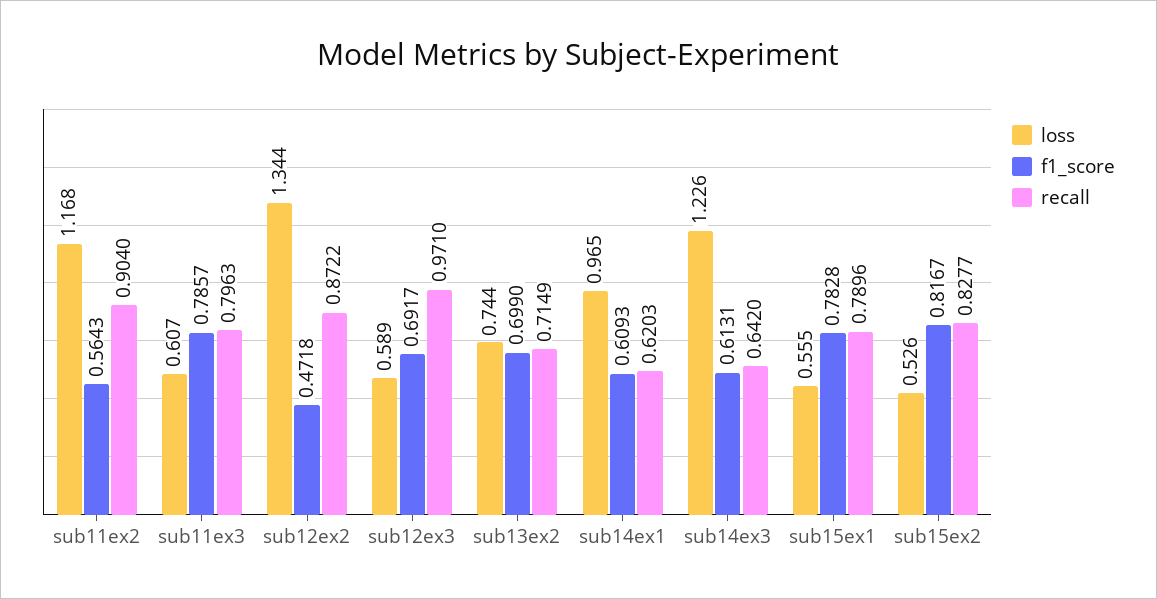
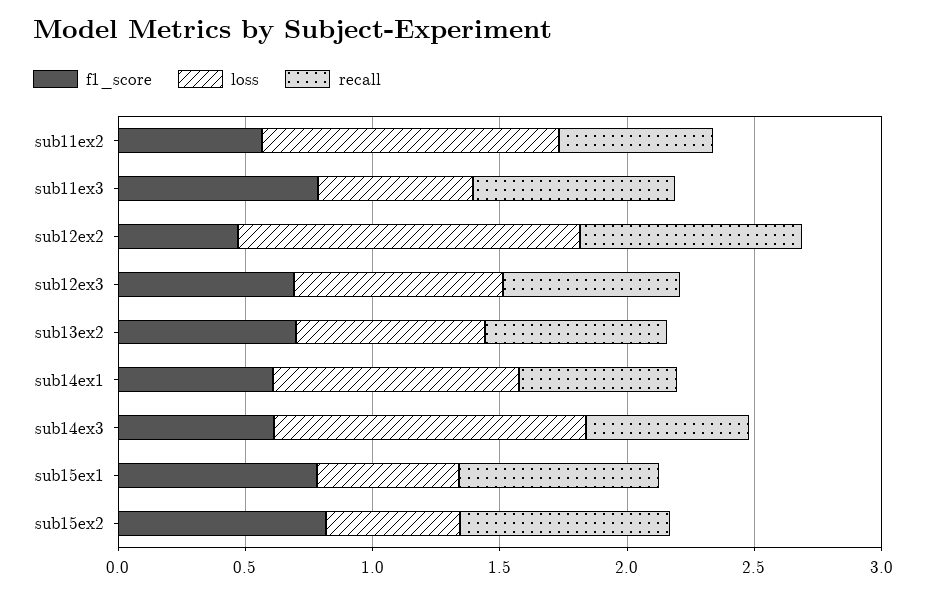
  {
    "loss": {
      "sub11ex2": 1.168,
      "sub11ex3": 0.607,
      "sub12ex2": 1.344,
-     "sub12ex3": 0.589,
+     "sub12ex3": 0.8,
      "sub13ex2": 0.744,
      "sub14ex1": 0.965,
      "sub14ex3": 1.226,
      "sub15ex1": 0.555,
      "sub15ex2": 0.526
    },
    "f1_score": {
      "sub11ex2": 0.5643,
      "sub11ex3": 0.7857,
      "sub12ex2": 0.4718,
      "sub12ex3": 0.6917,
      "sub13ex2": 0.699,
      "sub14ex1": 0.6093,
      "sub14ex3": 0.6131,
      "sub15ex1": 0.7828,
      "sub15ex2": 0.8167
    },
    "recall": {
-     "sub11ex2": 0.904,
+     "sub11ex2": 0.6,
      "sub11ex3": 0.7963,
      "sub12ex2": 0.8722,
-     "sub12ex3": 0.971,
+     "sub12ex3": 0.7,
      "sub13ex2": 0.7149,
      "sub14ex1": 0.6203,
      "sub14ex3": 0.642,
      "sub15ex1": 0.7896,
      "sub15ex2": 0.8277
    }
  }

